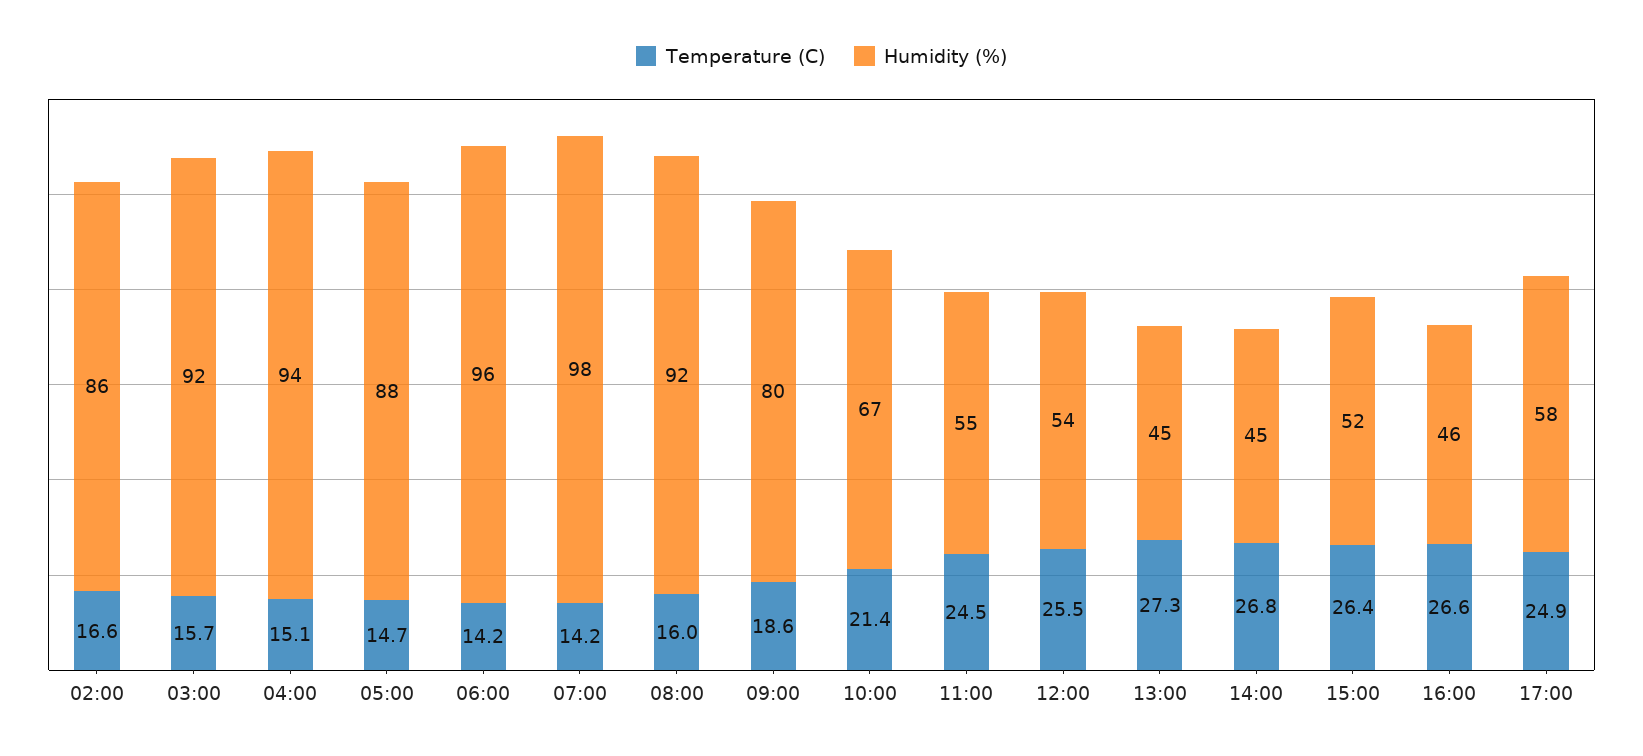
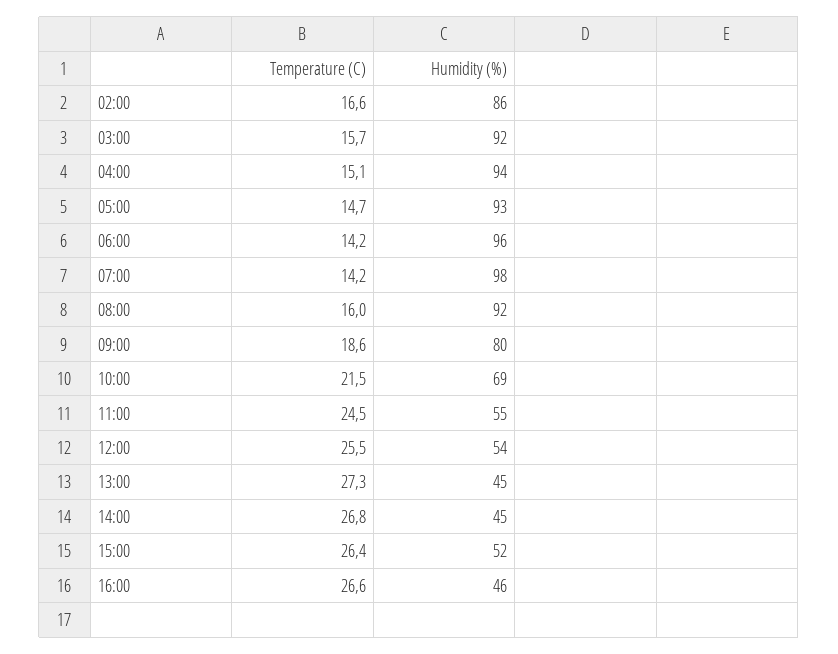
  {
    "Temperature (C)": {
      "02:00": 16.6,
      "03:00": 15.7,
      "04:00": 15.1,
      "05:00": 14.7,
      "06:00": 14.2,
      "07:00": 14.2,
      "08:00": 16,
      "09:00": 18.6,
-     "10:00": 21.4,
+     "10:00": 21.5,
      "11:00": 24.5,
      "12:00": 25.5,
      "13:00": 27.3,
      "14:00": 26.8,
      "15:00": 26.4,
-     "16:00": 26.6,
+     "16:00": 26.6
-     "17:00": 24.9
    },
    "Humidity (%)": {
      "02:00": 86,
      "03:00": 92,
      "04:00": 94,
-     "05:00": 88,
+     "05:00": 93,
      "06:00": 96,
      "07:00": 98,
      "08:00": 92,
      "09:00": 80,
-     "10:00": 67,
+     "10:00": 69,
      "11:00": 55,
      "12:00": 54,
      "13:00": 45,
      "14:00": 45,
      "15:00": 52,
-     "16:00": 46,
+     "16:00": 46
-     "17:00": 58
    }
  }

